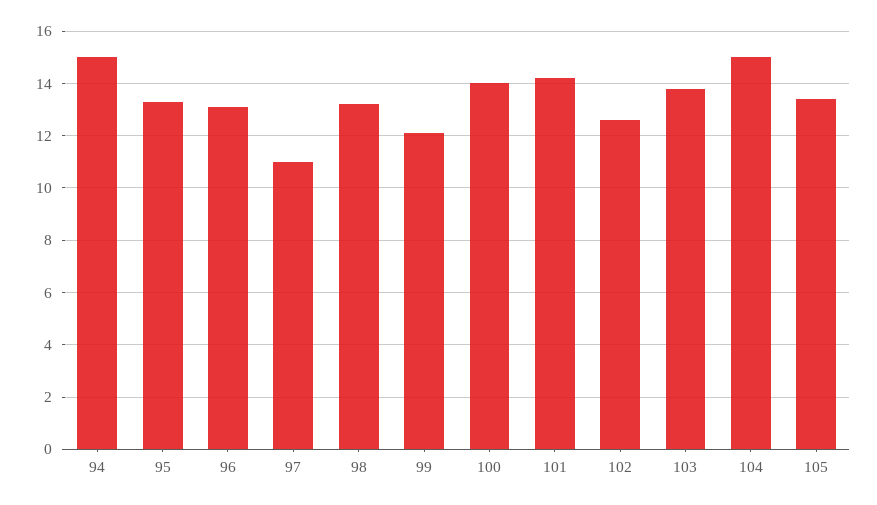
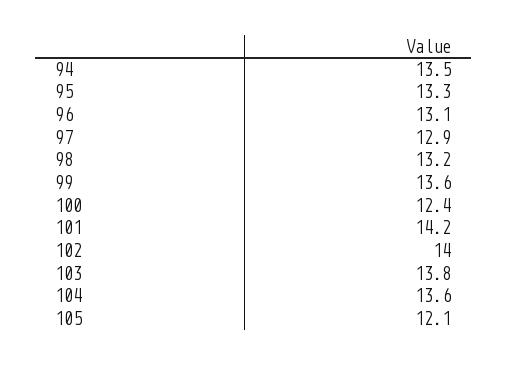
  {
-   "94": 15,
+   "94": 13.5,
    "95": 13.3,
    "96": 13.1,
-   "97": 11,
+   "97": 12.9,
    "98": 13.2,
-   "99": 12,
+   "99": 13.6,
-   "100": 14,
+   "100": 12.4,
    "101": 14.2,
-   "102": 12.5,
+   "102": 14,
    "103": 13.8,
-   "104": 15,
+   "104": 13.6,
-   "105": 13.5
+   "105": 12.1
  }

